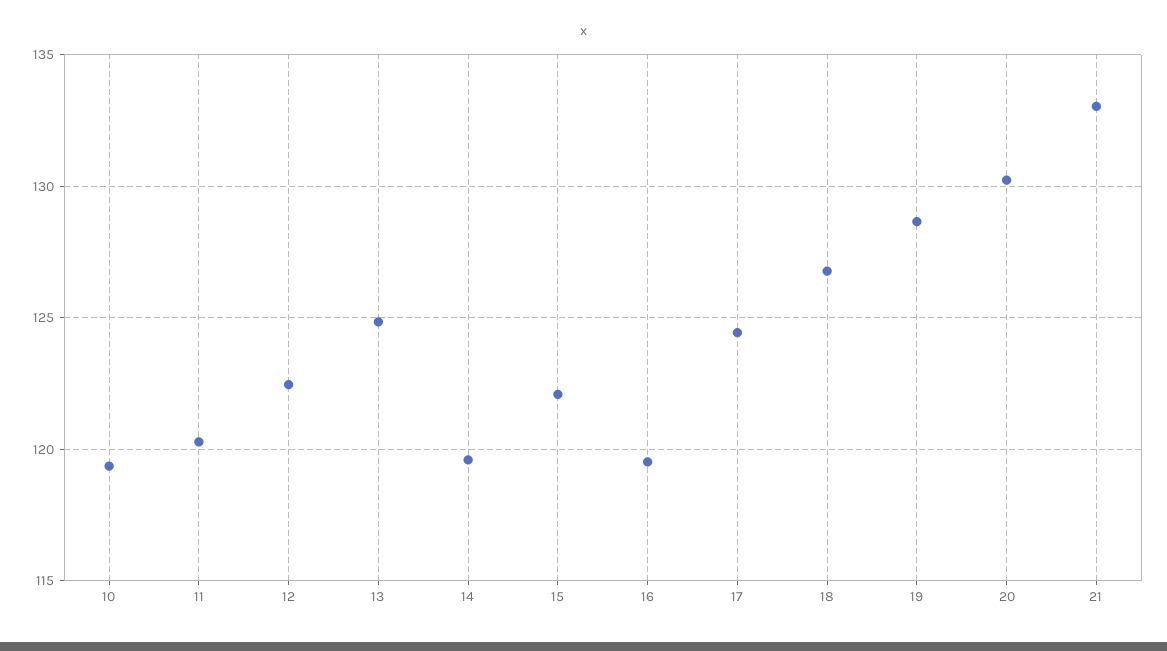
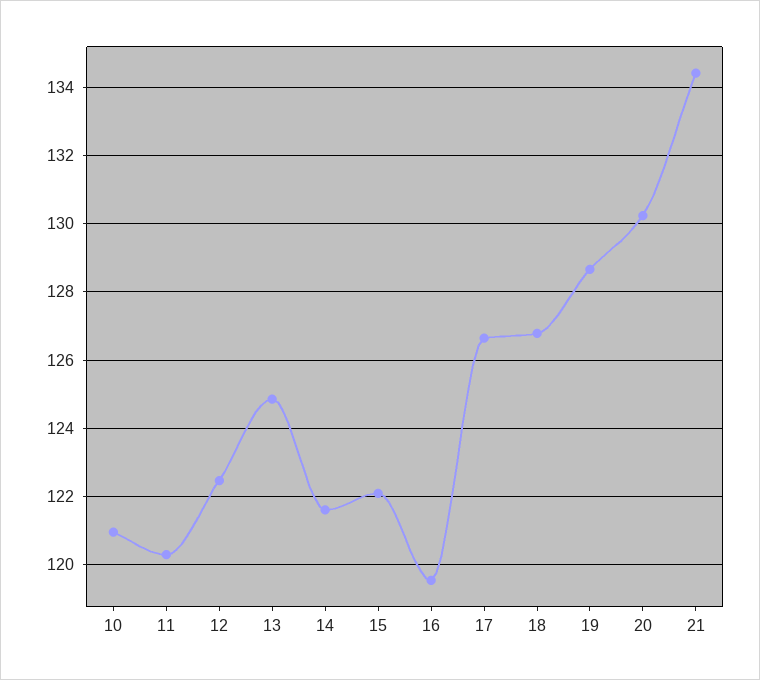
  {
-   "10": 119.5,
+   "10": 121,
    "11": 120.2,
    "12": 122.4,
    "13": 124.8,
-   "14": 119.5,
+   "14": 121.6,
    "15": 122,
    "16": 119.6,
-   "17": 124.5,
+   "17": 126.6,
    "18": 126.8,
    "19": 128.6,
    "20": 130.2,
-   "21": 133
+   "21": 134.4
  }

